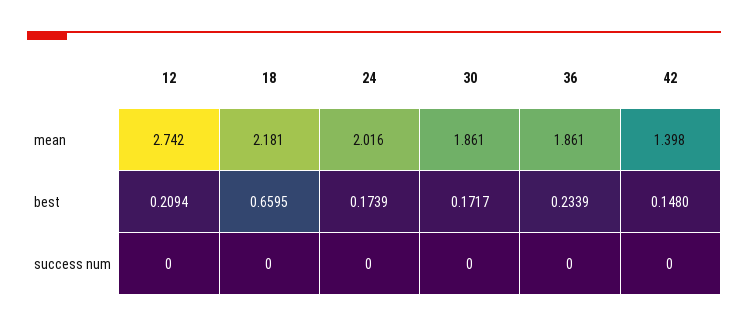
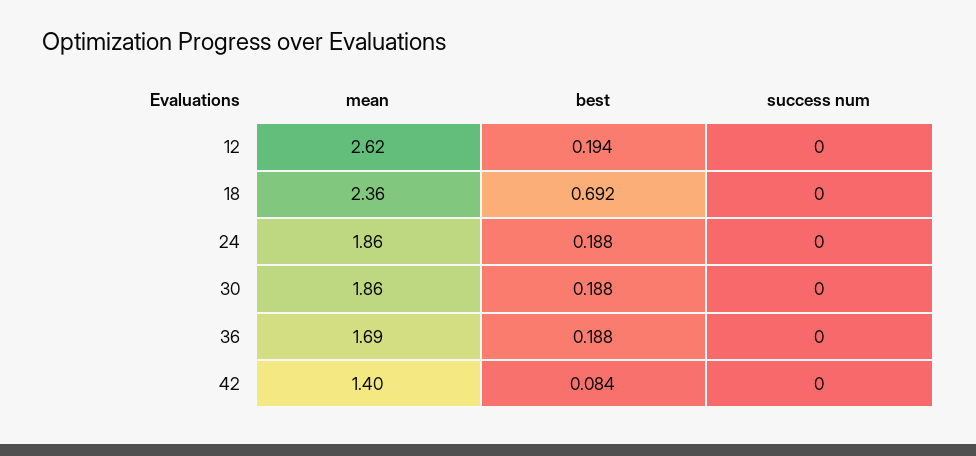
  {
    "12": {
-     "mean": 2.742,
+     "mean": 2.62,
-     "best": 0.2094,
+     "best": 0.194,
      "success num": 0
    },
    "18": {
-     "mean": 2.181,
+     "mean": 2.36,
-     "best": 0.6595,
+     "best": 0.692,
      "success num": 0
    },
    "24": {
-     "mean": 2.016,
+     "mean": 1.86,
-     "best": 0.1739,
+     "best": 0.188,
      "success num": 0
    },
    "30": {
      "mean": 1.861,
-     "best": 0.1717,
+     "best": 0.188,
      "success num": 0
    },
    "36": {
-     "mean": 1.861,
+     "mean": 1.69,
-     "best": 0.2339,
+     "best": 0.188,
      "success num": 0
    },
    "42": {
      "mean": 1.398,
-     "best": 0.148,
+     "best": 0.084,
      "success num": 0
    }
  }

